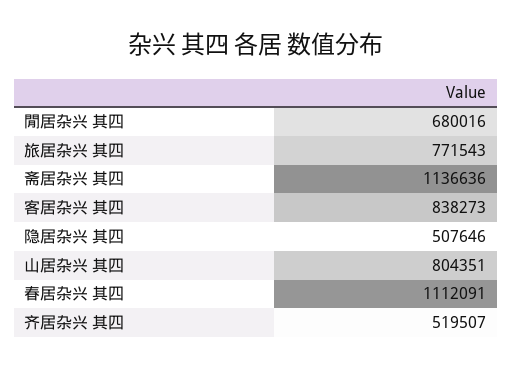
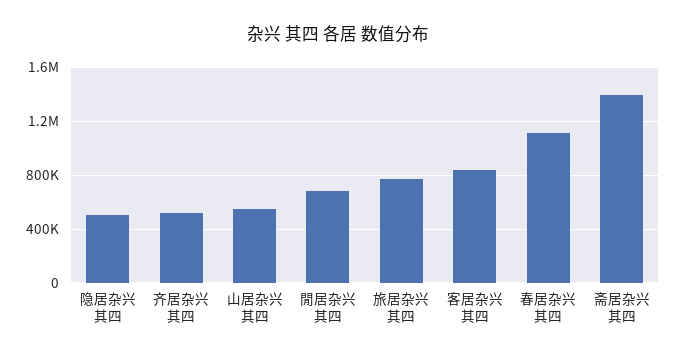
  {
    "閒居杂兴 其四": 680016,
    "旅居杂兴 其四": 771543,
-   "斋居杂兴 其四": 1136636,
+   "斋居杂兴 其四": 1400000,
    "客居杂兴 其四": 838273,
    "隐居杂兴 其四": 507646,
-   "山居杂兴 其四": 804351,
+   "山居杂兴 其四": 550000,
    "春居杂兴 其四": 1112091,
    "齐居杂兴 其四": 519507
  }

